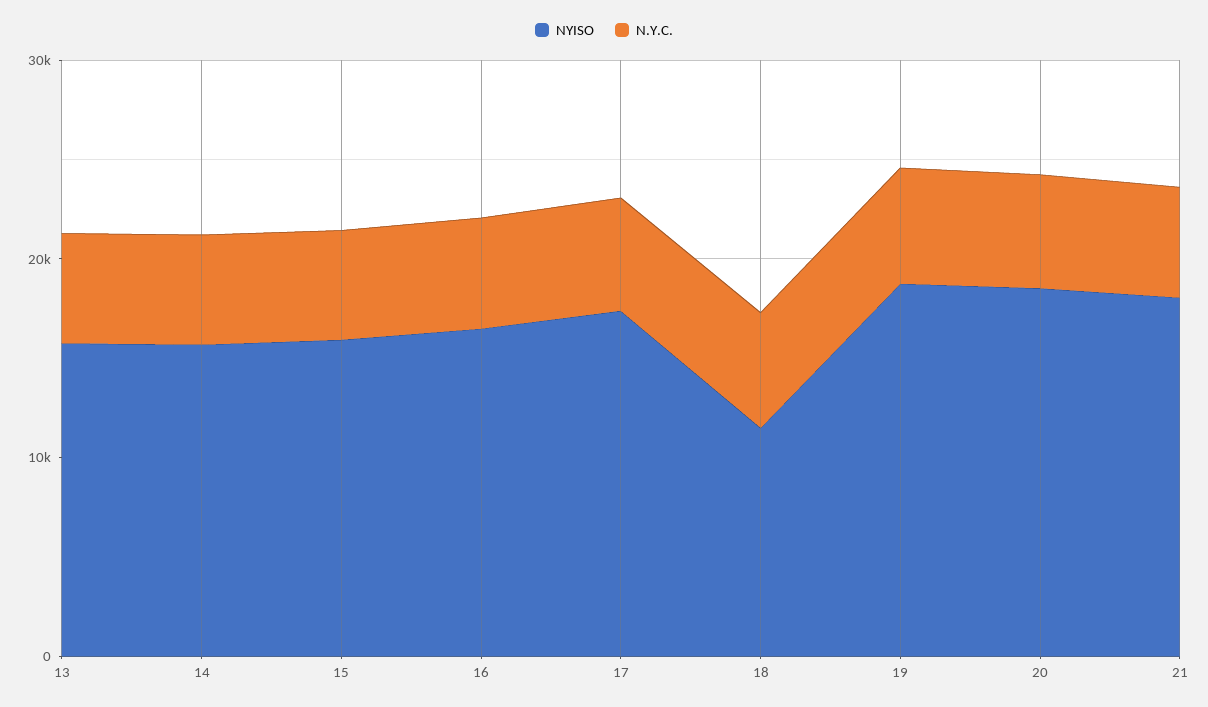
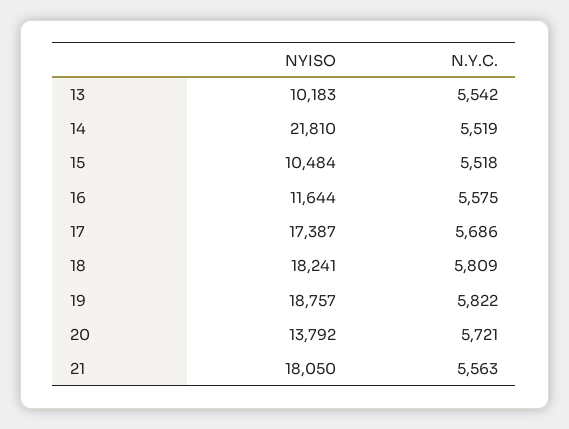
  {
    "NYISO": {
-     "13": 16000,
+     "13": 10183,
-     "14": 16000,
+     "14": 21810,
-     "15": 16000,
+     "15": 10484,
-     "16": 16000,
+     "16": 11644,
      "17": 17387,
-     "18": 12000,
+     "18": 18241,
      "19": 18757,
-     "20": 18000,
+     "20": 13792,
      "21": 18050
    },
    "N.Y.C.": {
      "13": 5542,
      "14": 5519,
      "15": 5518,
      "16": 5575,
      "17": 5686,
      "18": 5809,
      "19": 5822,
      "20": 5721,
      "21": 5563
    }
  }

